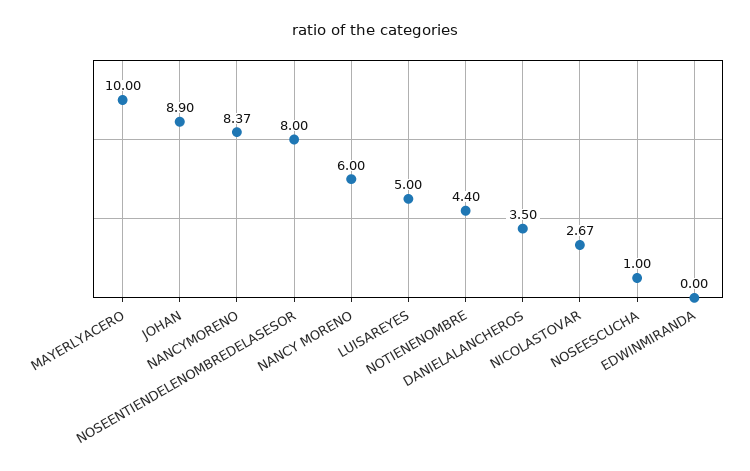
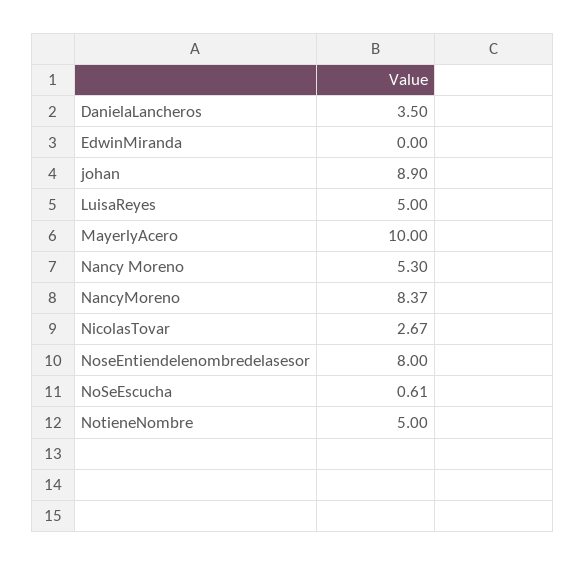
  {
    "MAYERLYACERO": 10,
    "JOHAN": 8.9,
    "NANCYMORENO": 8.37,
    "NOSEENTIENDELENOMBREDELASESOR": 8,
-   "NANCY MORENO": 6,
+   "NANCY MORENO": 5.3,
    "LUISAREYES": 5,
-   "NOTIENENOMBRE": 4.4,
+   "NOTIENENOMBRE": 5,
    "DANIELALANCHEROS": 3.5,
    "NICOLASTOVAR": 2.67,
-   "NOSEESCUCHA": 1,
+   "NOSEESCUCHA": 0.61,
    "EDWINMIRANDA": 0
  }

